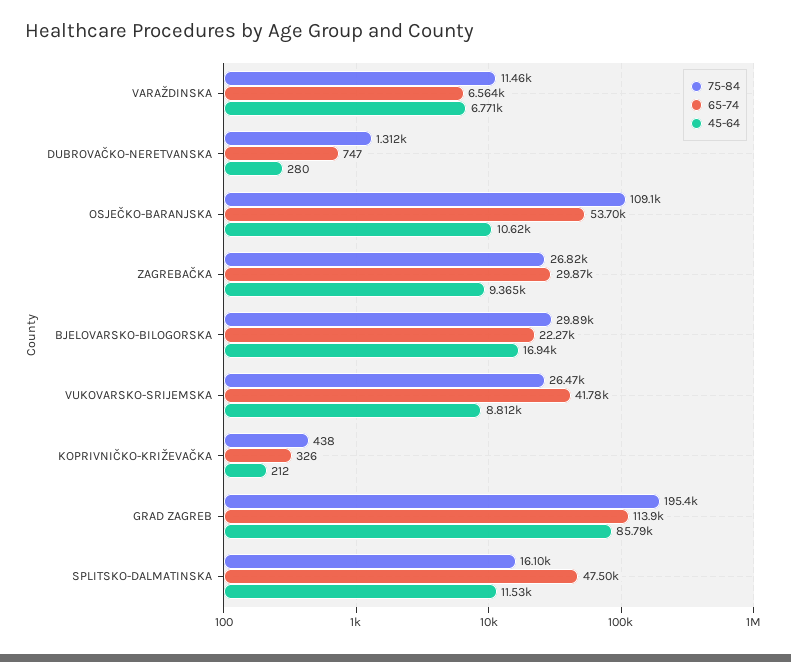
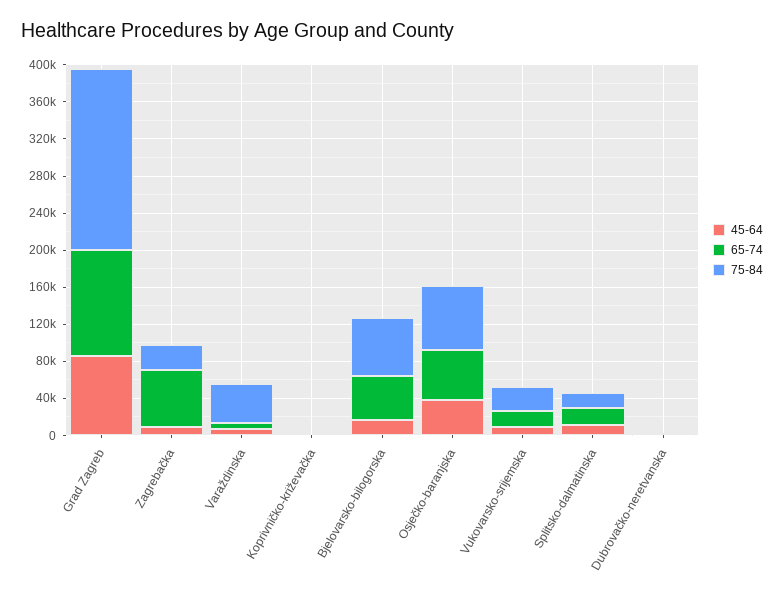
  {
    "75-84": {
-     "VARAŽDINSKA": 11460,
+     "VARAŽDINSKA": 40000,
      "DUBROVAČKO-NERETVANSKA": 1312,
-     "OSJEČKO-BARANJSKA": 109100,
+     "OSJEČKO-BARANJSKA": 70000,
      "ZAGREBAČKA": 26820,
-     "BJELOVARSKO-BILOGORSKA": 29890,
+     "BJELOVARSKO-BILOGORSKA": 60000,
      "VUKOVARSKO-SRIJEMSKA": 26470,
      "KOPRIVNIČKO-KRIŽEVAČKA": 438,
      "GRAD ZAGREB": 195400,
      "SPLITSKO-DALMATINSKA": 16100
    },
    "65-74": {
      "VARAŽDINSKA": 6564,
      "DUBROVAČKO-NERETVANSKA": 747,
      "OSJEČKO-BARANJSKA": 53700,
-     "ZAGREBAČKA": 29870,
+     "ZAGREBAČKA": 60000,
-     "BJELOVARSKO-BILOGORSKA": 22270,
+     "BJELOVARSKO-BILOGORSKA": 50000,
-     "VUKOVARSKO-SRIJEMSKA": 41780,
+     "VUKOVARSKO-SRIJEMSKA": 20000,
      "KOPRIVNIČKO-KRIŽEVAČKA": 326,
      "GRAD ZAGREB": 113900,
-     "SPLITSKO-DALMATINSKA": 47500
+     "SPLITSKO-DALMATINSKA": 20000
    },
    "45-64": {
      "VARAŽDINSKA": 6771,
      "DUBROVAČKO-NERETVANSKA": 280,
-     "OSJEČKO-BARANJSKA": 10620,
+     "OSJEČKO-BARANJSKA": 40000,
      "ZAGREBAČKA": 9365,
      "BJELOVARSKO-BILOGORSKA": 16940,
      "VUKOVARSKO-SRIJEMSKA": 8812,
      "KOPRIVNIČKO-KRIŽEVAČKA": 212,
      "GRAD ZAGREB": 85790,
      "SPLITSKO-DALMATINSKA": 11530
    }
  }

